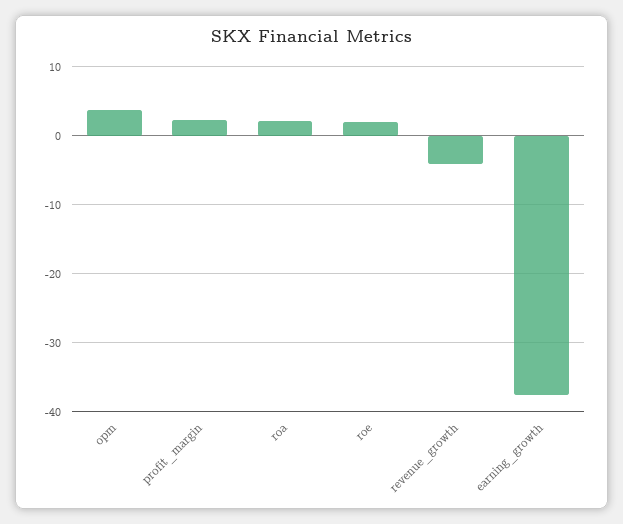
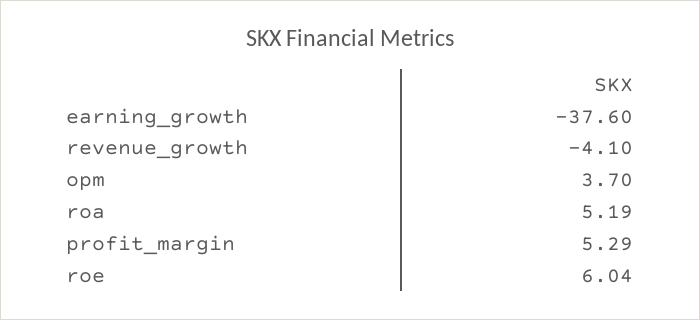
  {
    "opm": 3.7,
-   "profit_margin": 2,
+   "profit_margin": 5.29,
-   "roa": 2,
+   "roa": 5.19,
-   "roe": 2,
+   "roe": 6.04,
    "revenue_growth": -4.1,
    "earning_growth": -37.6
  }

